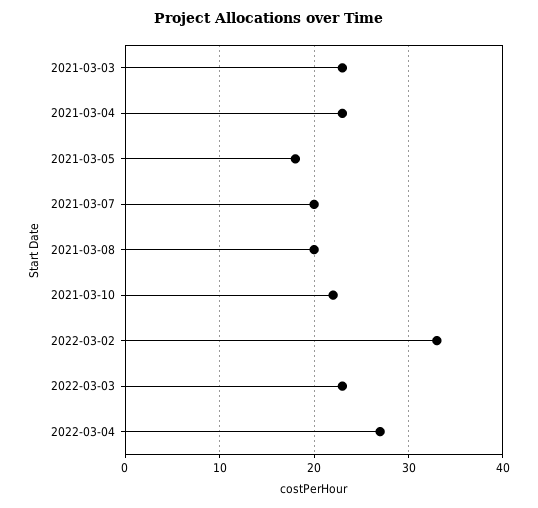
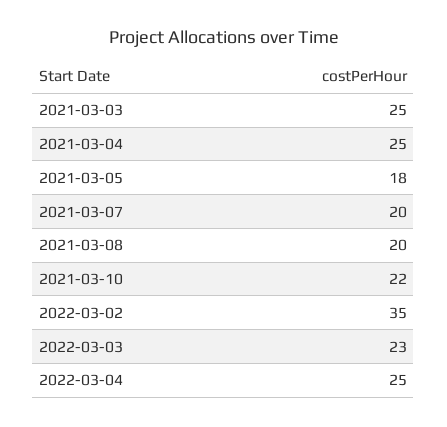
  {
-   "2021-03-03": 23,
+   "2021-03-03": 25,
-   "2021-03-04": 23,
+   "2021-03-04": 25,
    "2021-03-05": 18,
    "2021-03-07": 20,
    "2021-03-08": 20,
    "2021-03-10": 22,
-   "2022-03-02": 33,
+   "2022-03-02": 35,
    "2022-03-03": 23,
-   "2022-03-04": 27
+   "2022-03-04": 25
  }

